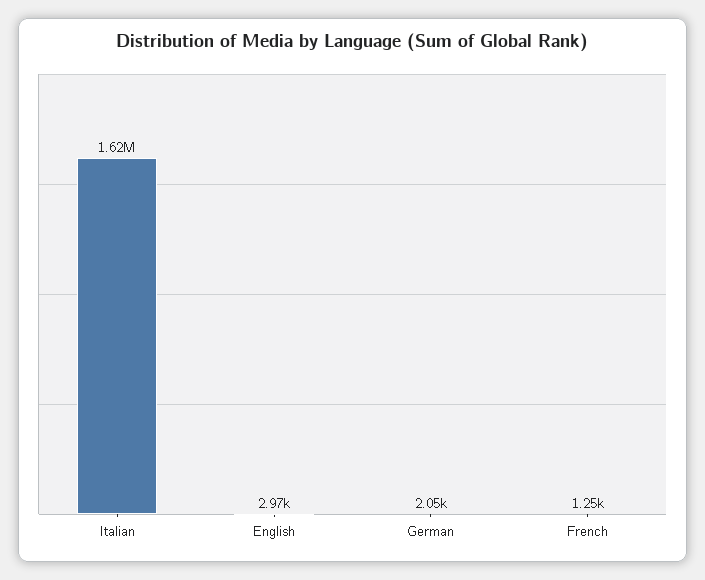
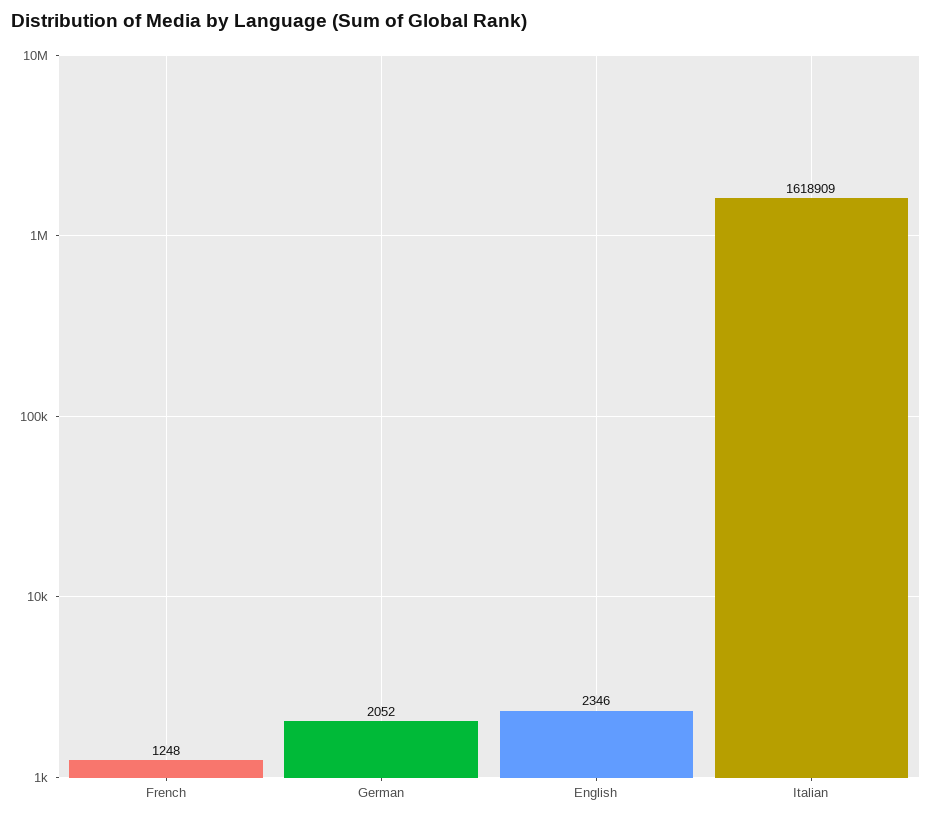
  {
    "Italian": 1618909,
-   "English": 2970,
+   "English": 2346,
    "German": 2052,
    "French": 1248
  }

